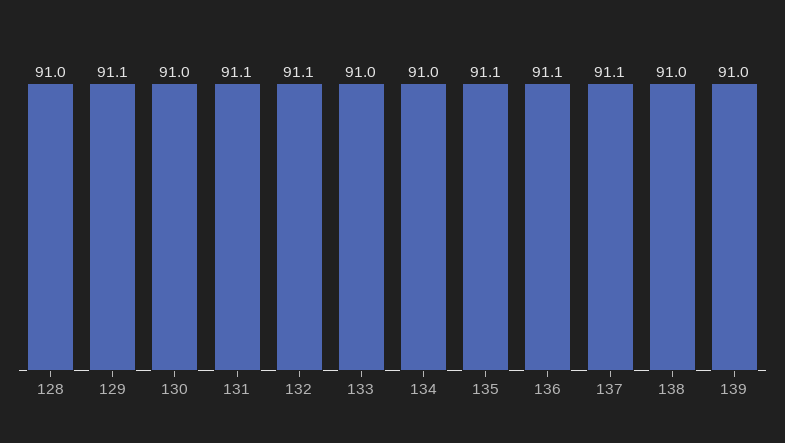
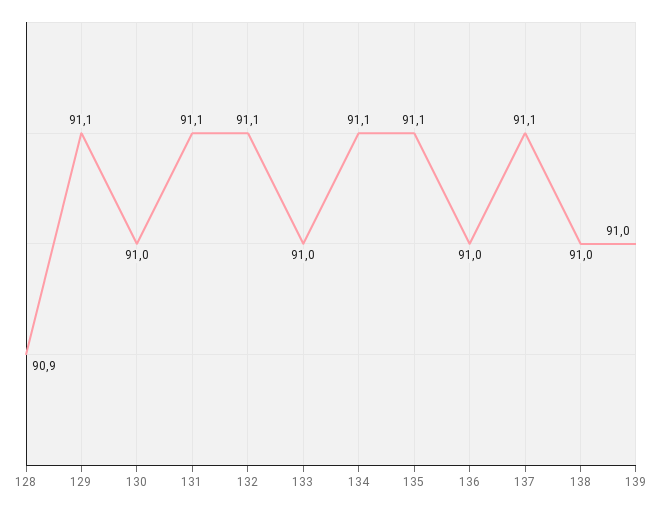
  {
-   "128": 91,
+   "128": 90.9,
    "129": 91.1,
    "130": 91,
    "131": 91.1,
    "132": 91.1,
    "133": 91,
-   "134": 91,
+   "134": 91.1,
    "135": 91.1,
-   "136": 91.1,
+   "136": 91,
    "137": 91.1,
    "138": 91,
    "139": 91
  }

